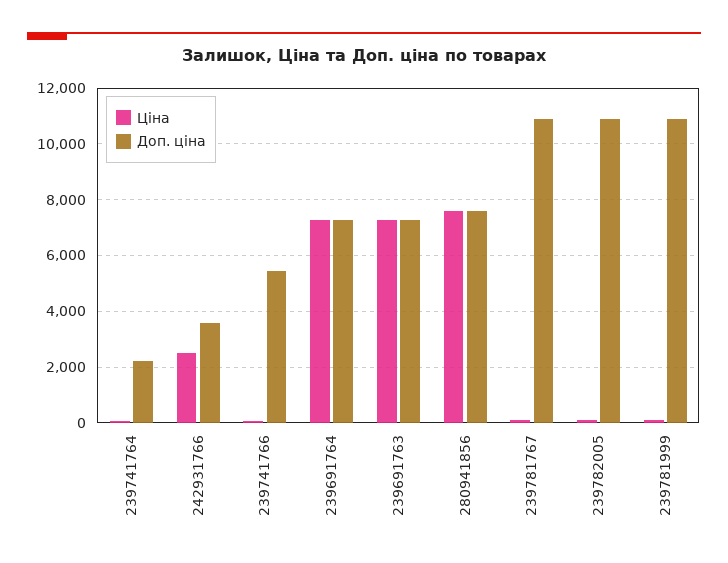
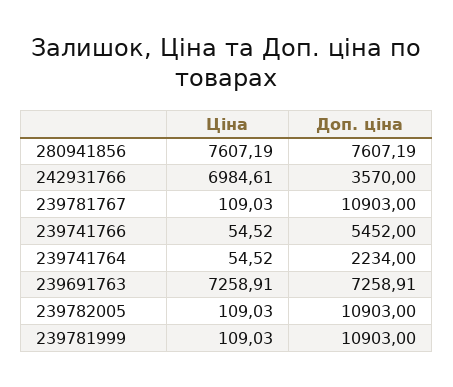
  {
    "Ціна": {
      "239741764": 54.52,
-     "242931766": 2500,
+     "242931766": 6984.61,
      "239741766": 54.52,
-     "239691764": 7250,
      "239691763": 7258.91,
      "280941856": 7607.19,
      "239781767": 109.03,
      "239782005": 109.03,
      "239781999": 109.03
    },
    "Доп. ціна": {
      "239741764": 2234,
      "242931766": 3570,
      "239741766": 5452,
-     "239691764": 7250,
      "239691763": 7258.91,
      "280941856": 7607.19,
      "239781767": 10903,
      "239782005": 10903,
      "239781999": 10903
    }
  }

